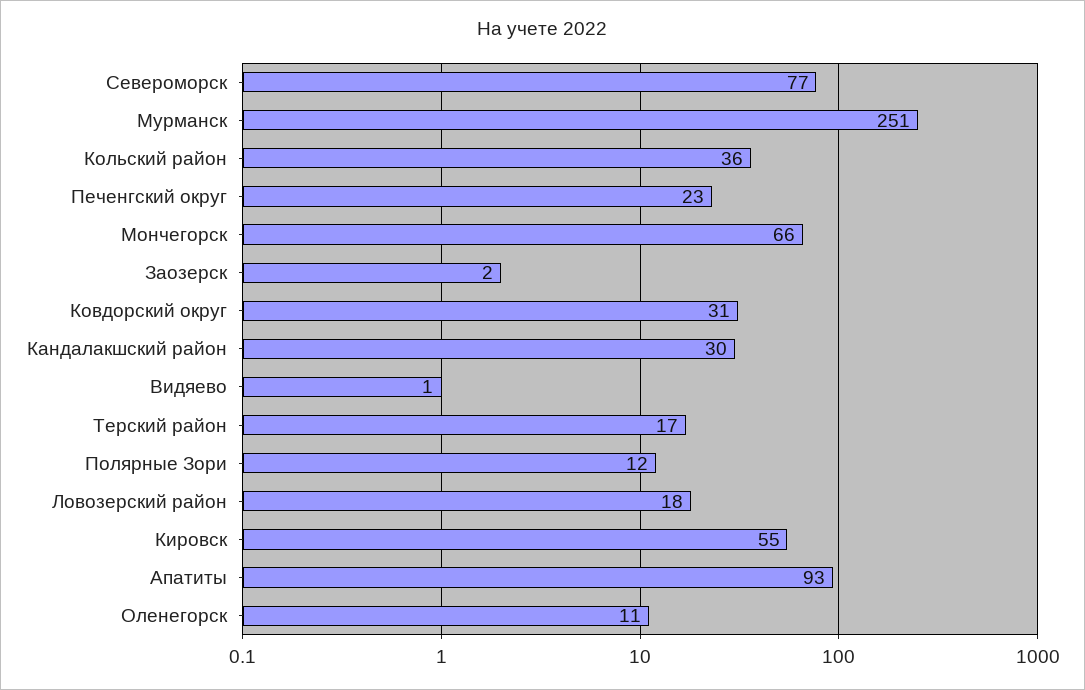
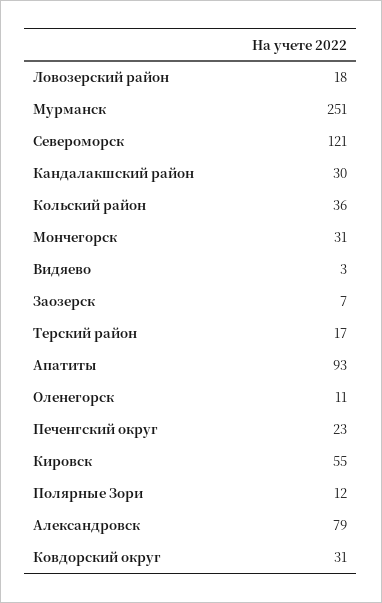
  {
-   "Североморск": 77,
+   "Североморск": 121,
    "Мурманск": 251,
    "Кольский район": 36,
    "Печенгский округ": 23,
-   "Мончегорск": 66,
+   "Мончегорск": 31,
-   "Заозерск": 2,
+   "Заозерск": 7,
    "Ковдорский округ": 31,
    "Кандалакшский район": 30,
-   "Видяево": 1,
+   "Видяево": 3,
    "Терский район": 17,
    "Полярные Зори": 12,
    "Ловозерский район": 18,
    "Кировск": 55,
    "Апатиты": 93,
-   "Оленегорск": 11
+   "Оленегорск": 11,
+   "Александровск": 79
  }

